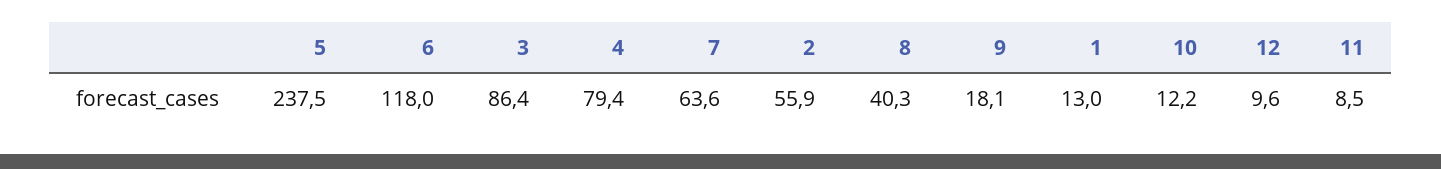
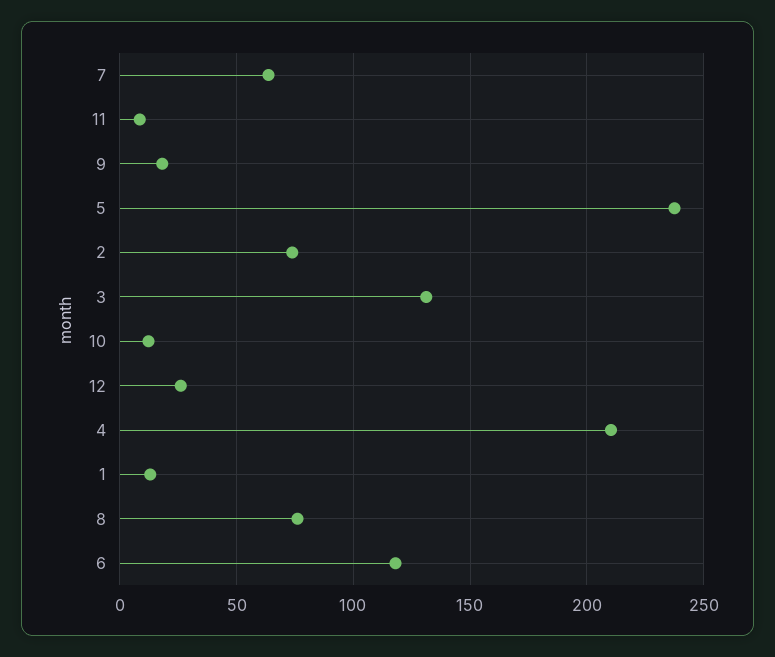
  {
    "5": 237.5,
    "6": 118,
-   "3": 86.4,
+   "3": 130,
-   "4": 79.4,
+   "4": 210,
    "7": 63.6,
-   "2": 55.9,
+   "2": 75,
-   "8": 40.3,
+   "8": 75,
    "9": 18.1,
    "1": 13,
    "10": 12.2,
-   "12": 9.6,
+   "12": 25,
    "11": 8.5
  }

